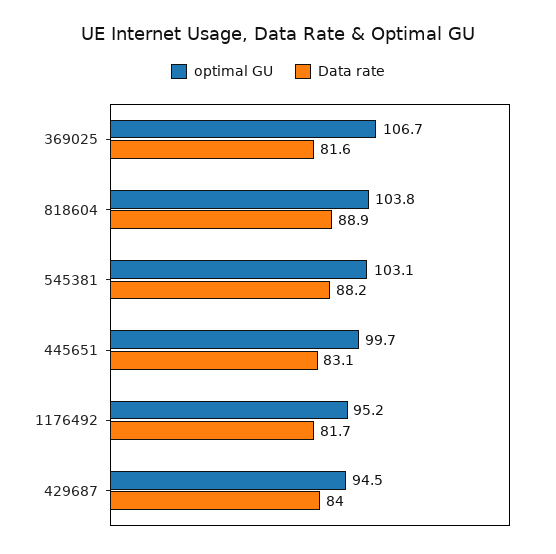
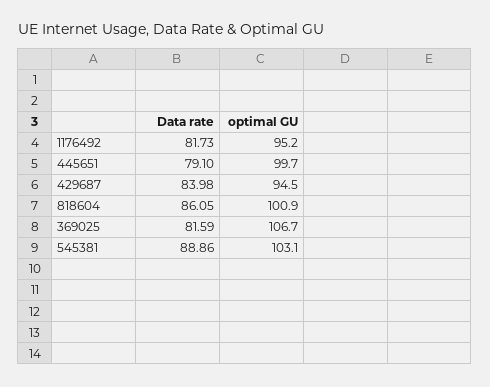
  {
    "optimal GU": {
      "369025": 106.7,
-     "818604": 103.8,
+     "818604": 100.9,
      "545381": 103.1,
      "445651": 99.7,
      "1176492": 95.2,
      "429687": 94.5
    },
    "Data rate": {
      "369025": 81.59,
-     "818604": 88.9,
+     "818604": 86.05,
-     "545381": 88.2,
+     "545381": 88.86,
-     "445651": 83.1,
+     "445651": 79.1,
      "1176492": 81.73,
      "429687": 83.98
    }
  }

